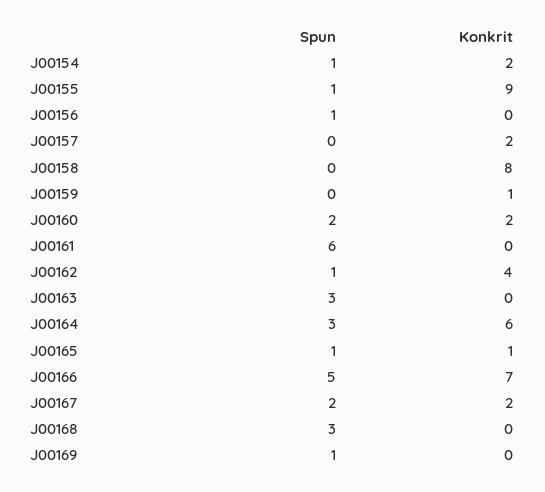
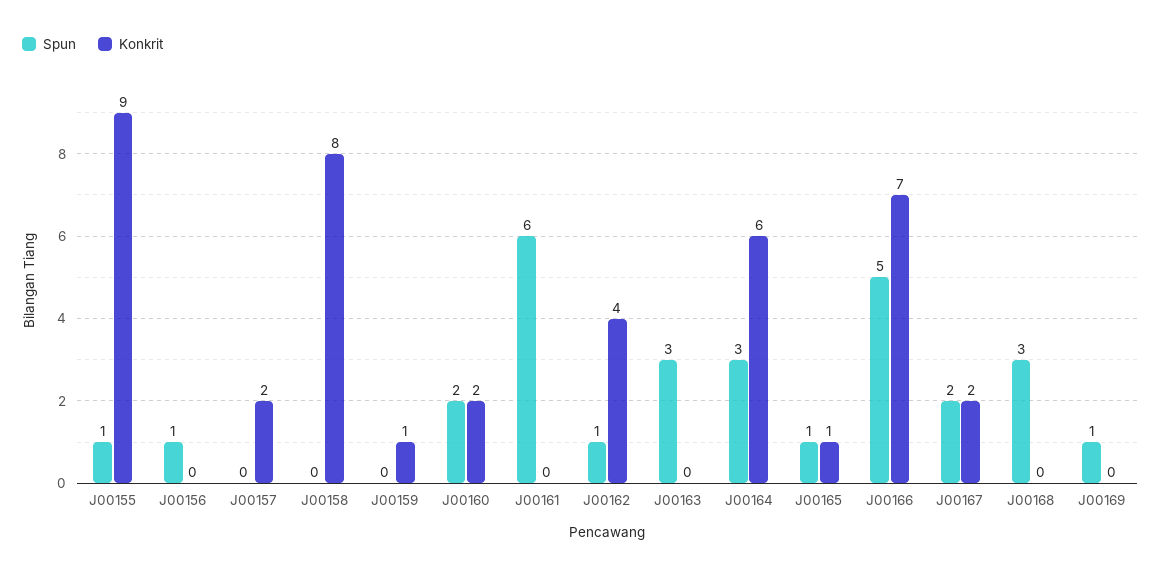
  {
    "Spun": {
-     "J00154": 1,
      "J00155": 1,
      "J00156": 1,
      "J00157": 0,
      "J00158": 0,
      "J00159": 0,
      "J00160": 2,
      "J00161": 6,
      "J00162": 1,
      "J00163": 3,
      "J00164": 3,
      "J00165": 1,
      "J00166": 5,
      "J00167": 2,
      "J00168": 3,
      "J00169": 1
    },
    "Konkrit": {
-     "J00154": 2,
      "J00155": 9,
      "J00156": 0,
      "J00157": 2,
      "J00158": 8,
      "J00159": 1,
      "J00160": 2,
      "J00161": 0,
      "J00162": 4,
      "J00163": 0,
      "J00164": 6,
      "J00165": 1,
      "J00166": 7,
      "J00167": 2,
      "J00168": 0,
      "J00169": 0
    }
  }

